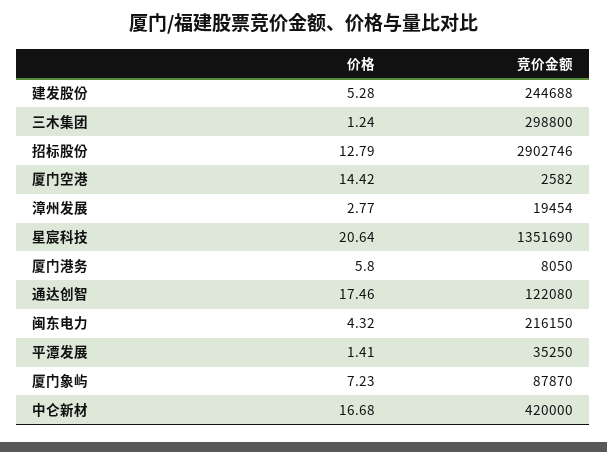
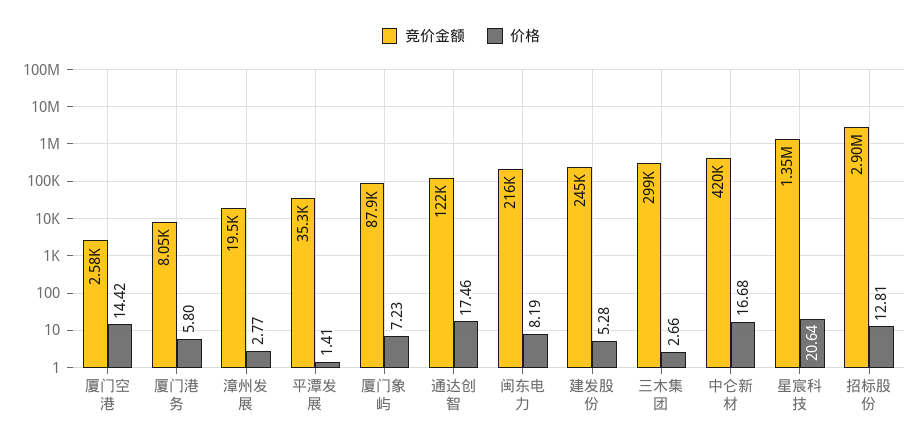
  {
    "价格": {
      "建发股份": 5.28,
-     "三木集团": 1.24,
+     "三木集团": 2.66,
-     "招标股份": 12.79,
+     "招标股份": 12.81,
      "厦门空港": 14.42,
      "漳州发展": 2.77,
      "星宸科技": 20.64,
      "厦门港务": 5.8,
      "通达创智": 17.46,
-     "闽东电力": 4.32,
+     "闽东电力": 8.19,
      "平潭发展": 1.41,
      "厦门象屿": 7.23,
      "中仑新材": 16.68
    },
    "竞价金额": {
      "建发股份": 244688,
      "三木集团": 298800,
      "招标股份": 2902746,
      "厦门空港": 2582,
      "漳州发展": 19454,
      "星宸科技": 1351690,
      "厦门港务": 8050,
      "通达创智": 122080,
      "闽东电力": 216150,
      "平潭发展": 35250,
      "厦门象屿": 87870,
      "中仑新材": 420000
    }
  }

